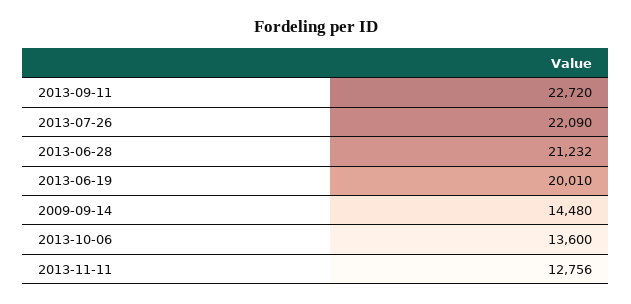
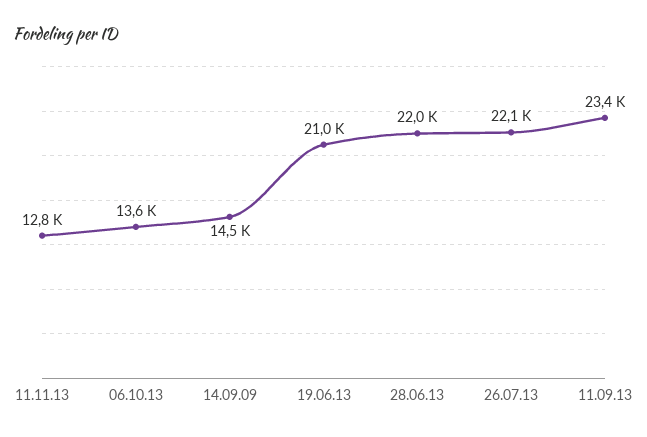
  {
-   "2013-09-11": 22720,
+   "2013-09-11": 23400,
    "2013-07-26": 22090,
-   "2013-06-28": 21232,
+   "2013-06-28": 22000,
-   "2013-06-19": 20010,
+   "2013-06-19": 21000,
    "2009-09-14": 14480,
    "2013-10-06": 13600,
    "2013-11-11": 12756
  }

